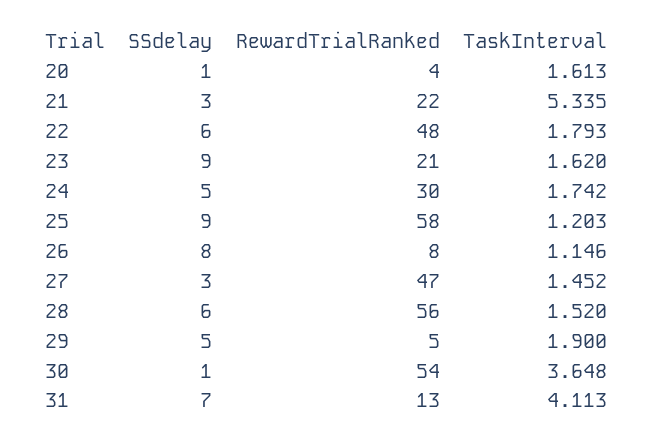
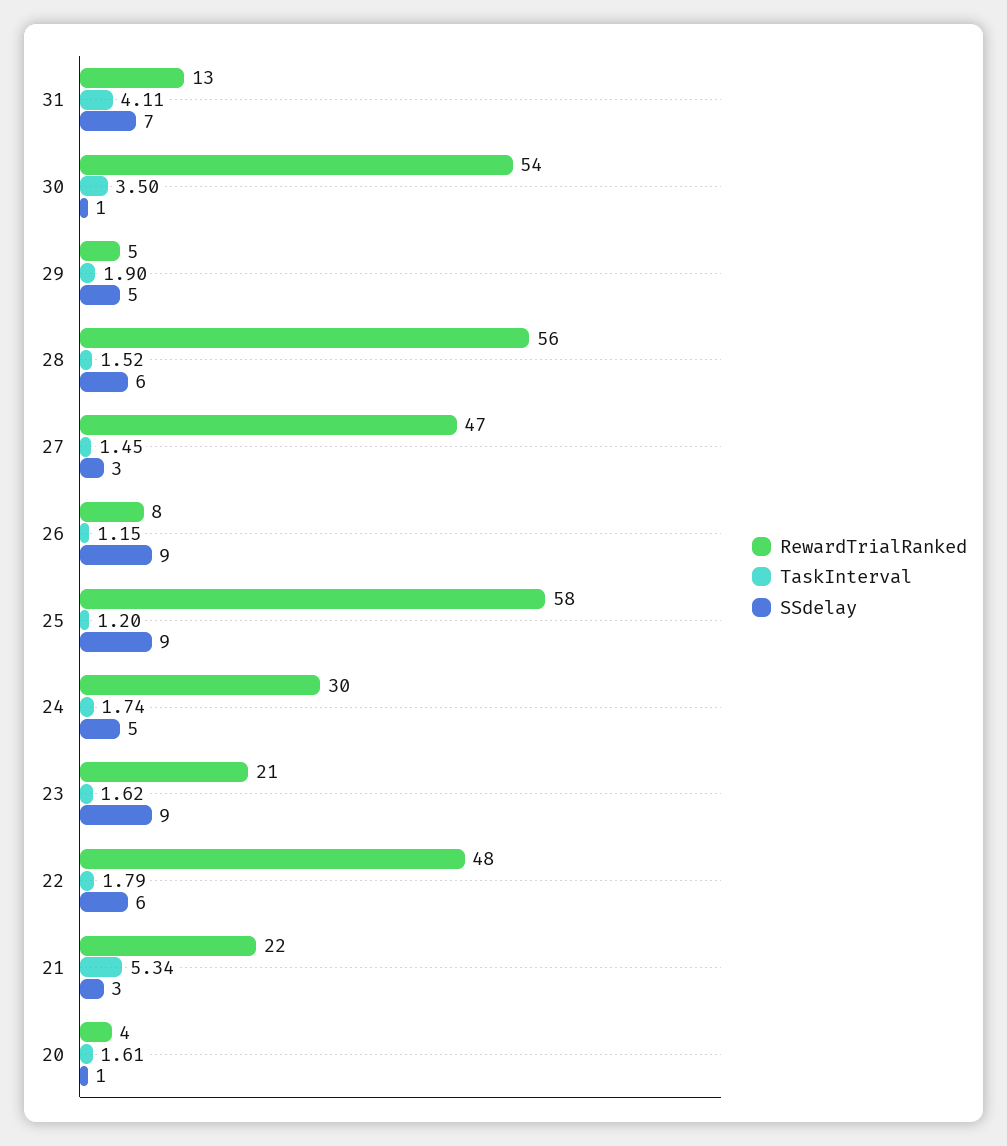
  {
    "SSdelay": {
      "20": 1,
      "21": 3,
      "22": 6,
      "23": 9,
      "24": 5,
      "25": 9,
-     "26": 8,
+     "26": 9,
      "27": 3,
      "28": 6,
      "29": 5,
      "30": 1,
      "31": 7
    },
    "RewardTrialRanked": {
      "20": 4,
      "21": 22,
      "22": 48,
      "23": 21,
      "24": 30,
      "25": 58,
      "26": 8,
      "27": 47,
      "28": 56,
      "29": 5,
      "30": 54,
      "31": 13
    },
    "TaskInterval": {
      "20": 1.613,
      "21": 5.335,
      "22": 1.793,
      "23": 1.62,
      "24": 1.742,
      "25": 1.203,
      "26": 1.146,
      "27": 1.452,
      "28": 1.52,
      "29": 1.9,
-     "30": 3.648,
+     "30": 3.5,
      "31": 4.113
    }
  }

